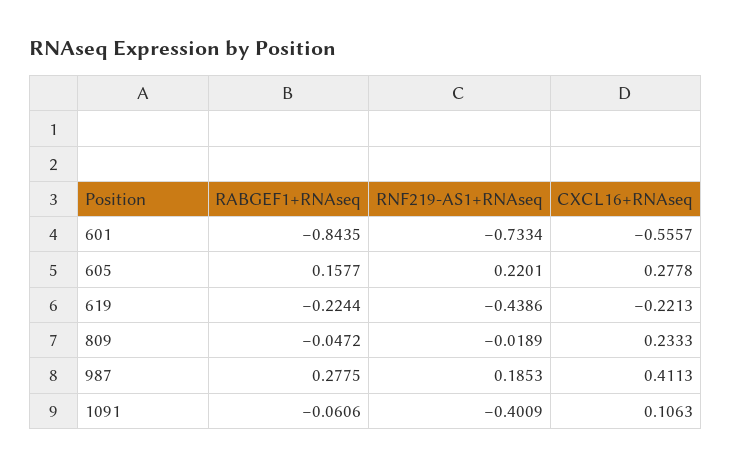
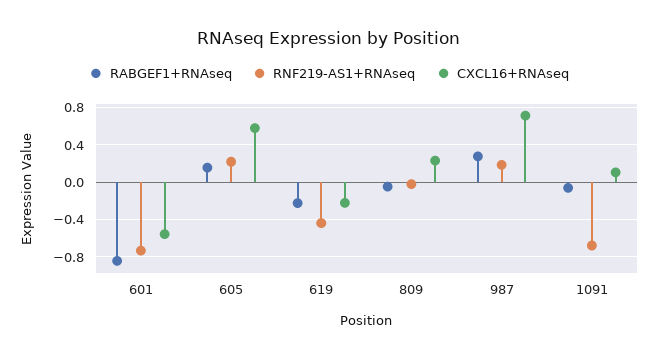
  {
    "RABGEF1+RNAseq": {
      "601": -0.8435,
      "605": 0.1577,
      "619": -0.2244,
      "809": -0.0472,
      "987": 0.2775,
      "1091": -0.0606
    },
    "RNF219-AS1+RNAseq": {
      "601": -0.7334,
      "605": 0.2201,
      "619": -0.4386,
      "809": -0.0189,
      "987": 0.1853,
-     "1091": -0.4009
+     "1091": -0.7
    },
    "CXCL16+RNAseq": {
      "601": -0.5557,
-     "605": 0.2778,
+     "605": 0.6,
      "619": -0.2213,
      "809": 0.2333,
-     "987": 0.4113,
+     "987": 0.7,
      "1091": 0.1063
    }
  }

